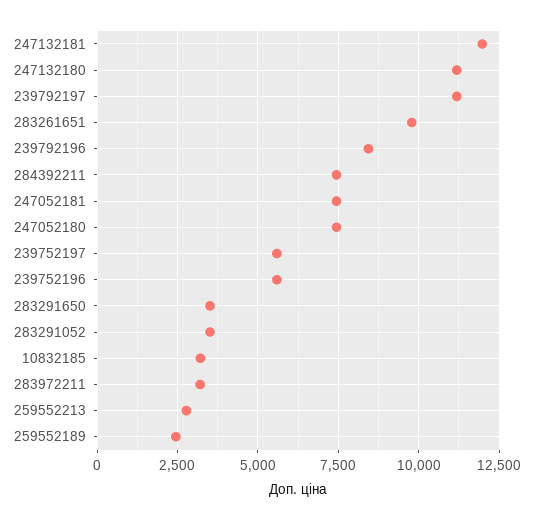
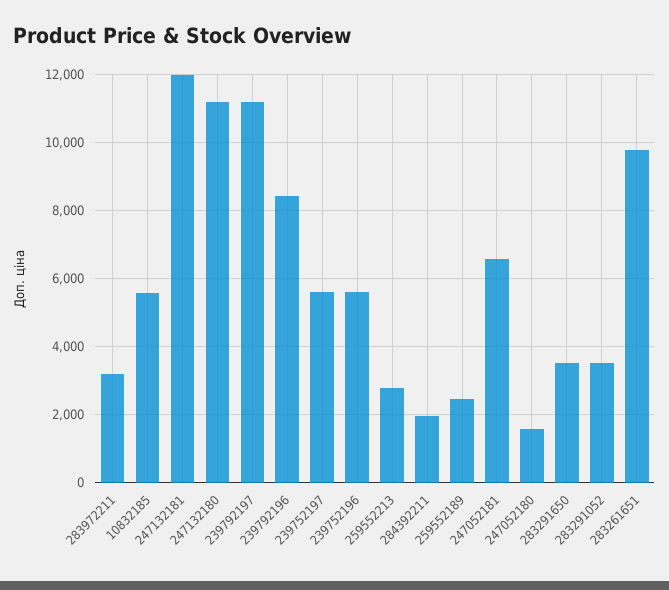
  {
    "247132181": 12000,
    "247132180": 11200,
    "239792197": 11200,
    "283261651": 9800,
    "239792196": 8400,
-   "284392211": 7500,
+   "284392211": 2000,
-   "247052181": 7500,
+   "247052181": 6600,
-   "247052180": 7500,
+   "247052180": 1600,
    "239752197": 5600,
    "239752196": 5600,
    "283291650": 3600,
    "283291052": 3600,
-   "10832185": 3250,
+   "10832185": 5600,
    "283972211": 3200,
    "259552213": 2800,
    "259552189": 2400
  }

